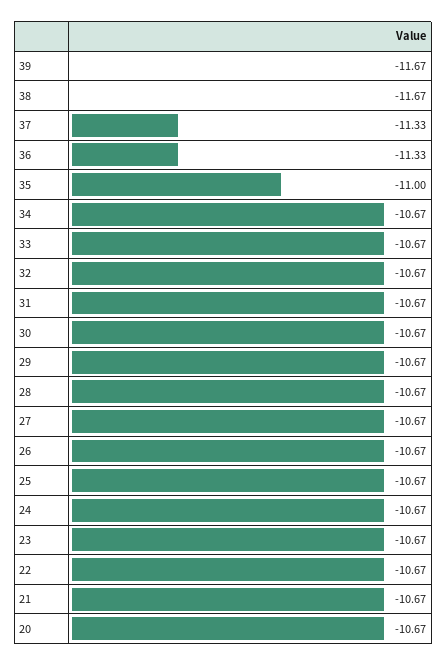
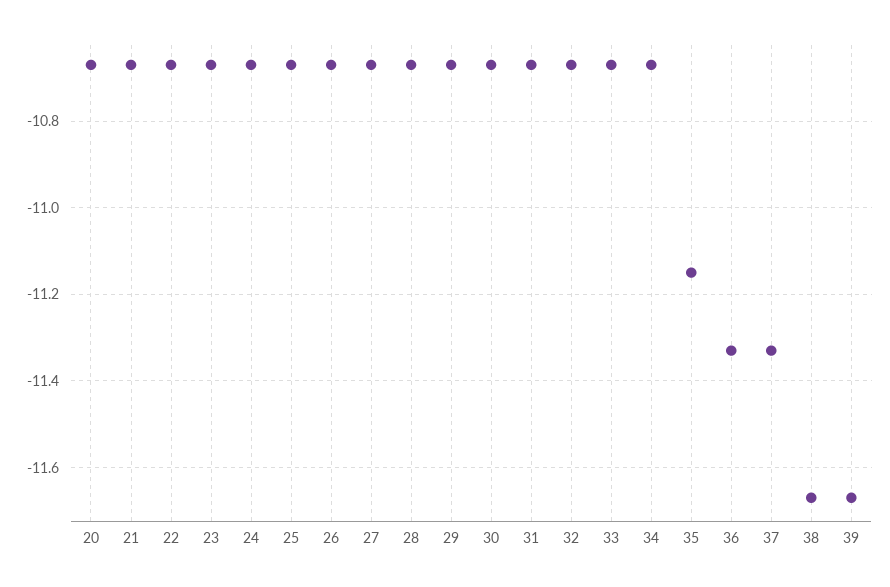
  {
    "39": -11.67,
    "38": -11.67,
    "37": -11.33,
    "36": -11.33,
-   "35": -11,
+   "35": -11.15,
    "34": -10.67,
    "33": -10.67,
    "32": -10.67,
    "31": -10.67,
    "30": -10.67,
    "29": -10.67,
    "28": -10.67,
    "27": -10.67,
    "26": -10.67,
    "25": -10.67,
    "24": -10.67,
    "23": -10.67,
    "22": -10.67,
    "21": -10.67,
    "20": -10.67
  }

